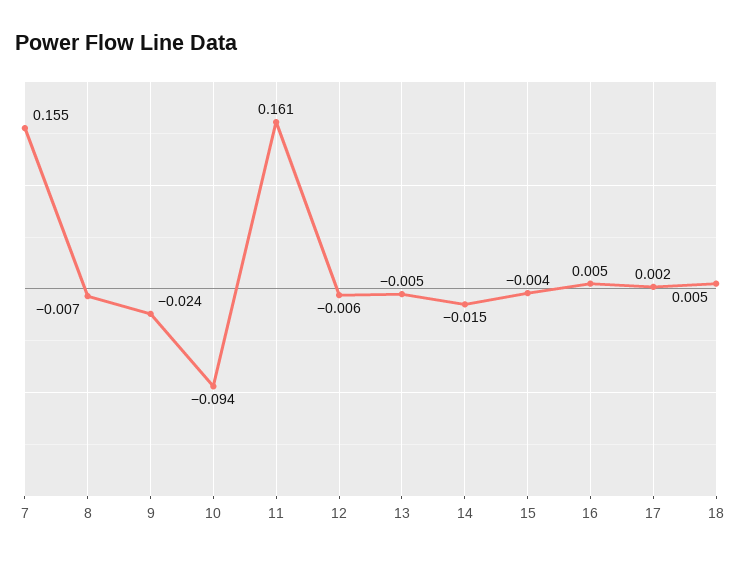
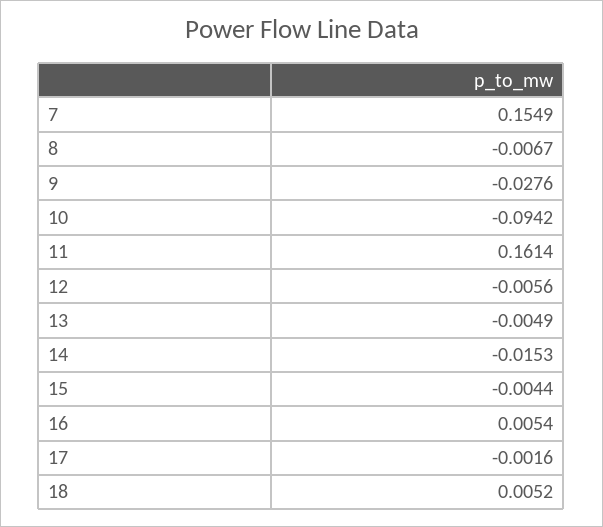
  {
    "7": 0.1549,
    "8": -0.0067,
-   "9": -0.024,
+   "9": -0.0276,
    "10": -0.0942,
    "11": 0.1614,
    "12": -0.0056,
    "13": -0.0049,
    "14": -0.0153,
    "15": -0.0044,
    "16": 0.0054,
-   "17": 0.002,
+   "17": -0.0016,
    "18": 0.0052
  }

